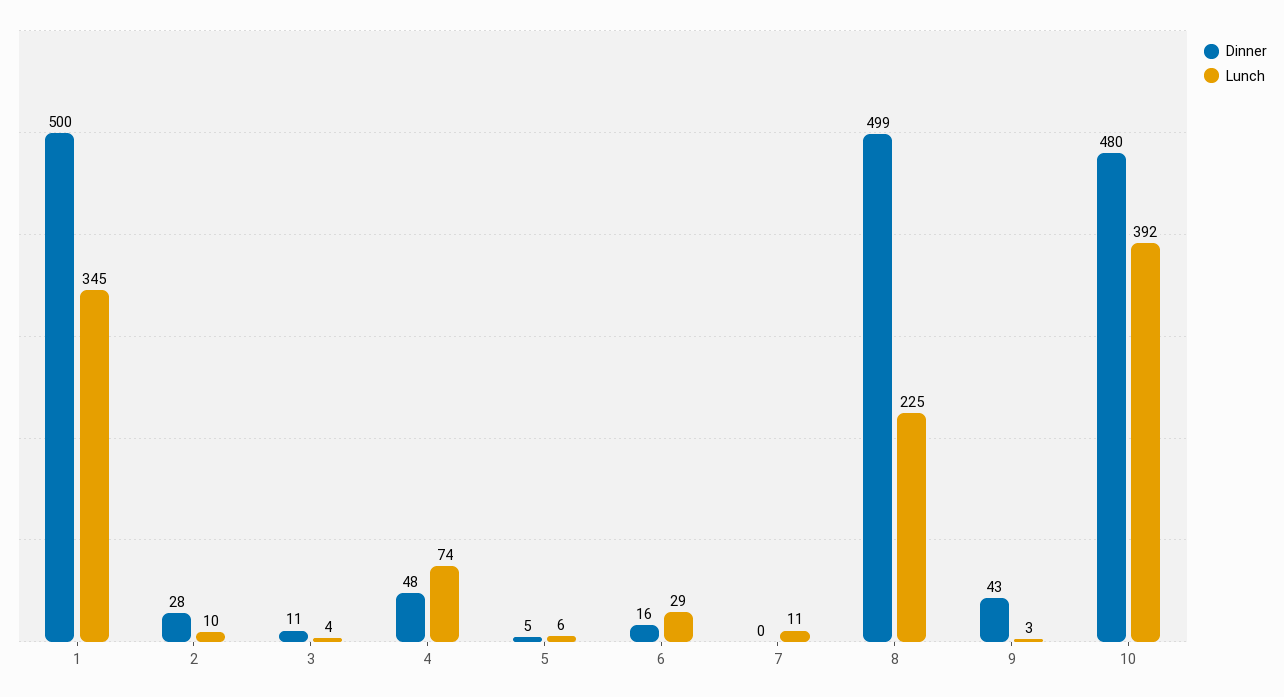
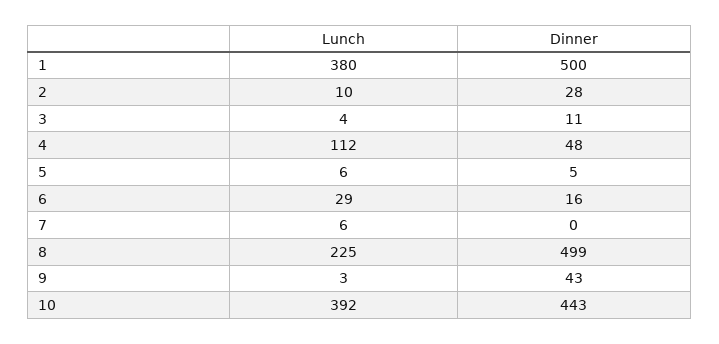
  {
    "Dinner": {
      "1": 500,
      "2": 28,
      "3": 11,
      "4": 48,
      "5": 5,
      "6": 16,
      "7": 0,
      "8": 499,
      "9": 43,
-     "10": 480
+     "10": 443
    },
    "Lunch": {
-     "1": 345,
+     "1": 380,
      "2": 10,
      "3": 4,
-     "4": 74,
+     "4": 112,
      "5": 6,
      "6": 29,
-     "7": 11,
+     "7": 6,
      "8": 225,
      "9": 3,
      "10": 392
    }
  }

